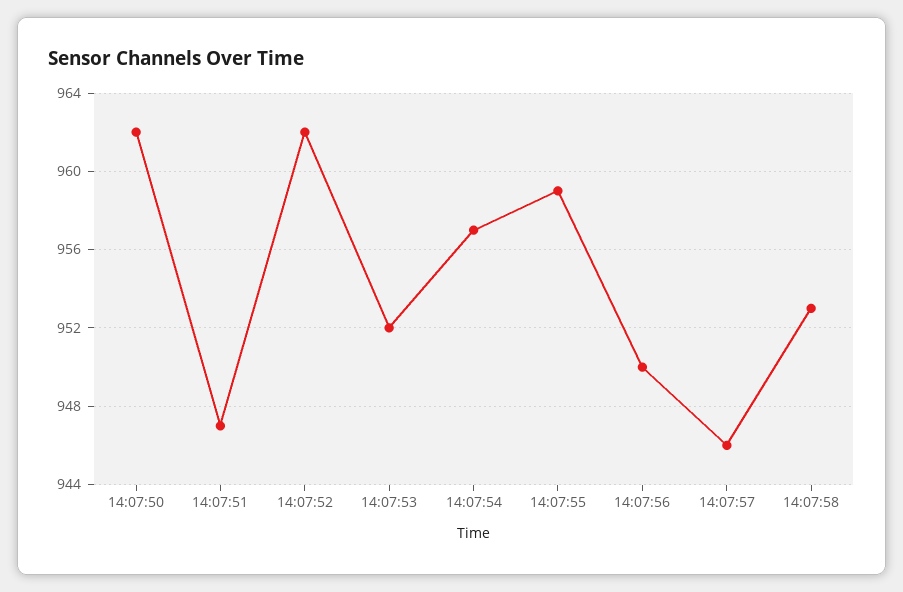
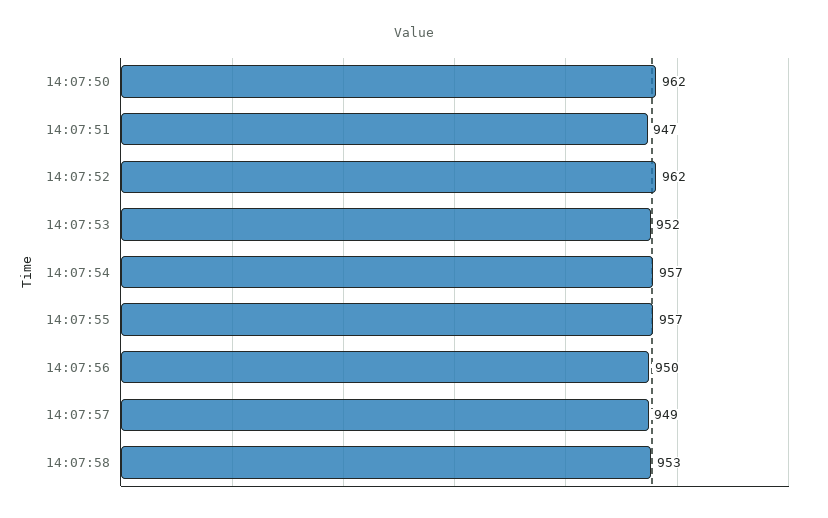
  {
    "14:07:50": 962,
    "14:07:51": 947,
    "14:07:52": 962,
    "14:07:53": 952,
    "14:07:54": 957,
-   "14:07:55": 959,
+   "14:07:55": 957,
    "14:07:56": 950,
-   "14:07:57": 946,
+   "14:07:57": 949,
    "14:07:58": 953
  }

